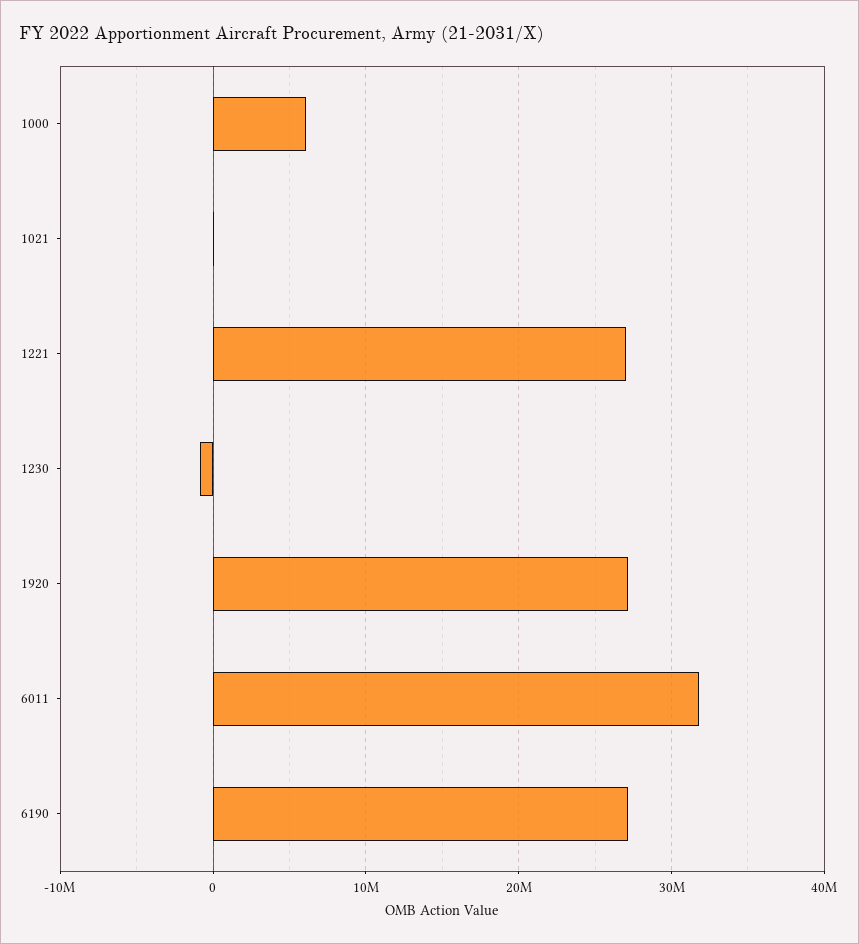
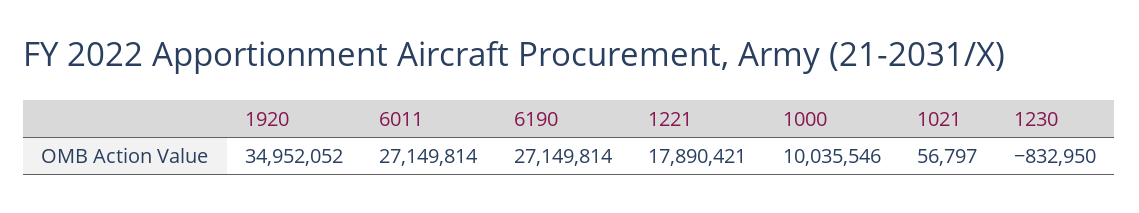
  {
-   "1000": 6000000,
+   "1000": 10035546,
    "1021": 56797,
-   "1221": 27000000,
+   "1221": 17890421,
    "1230": -832950,
-   "1920": 27000000,
+   "1920": 34952052,
-   "6011": 32000000,
+   "6011": 27149814,
    "6190": 27149814
  }

